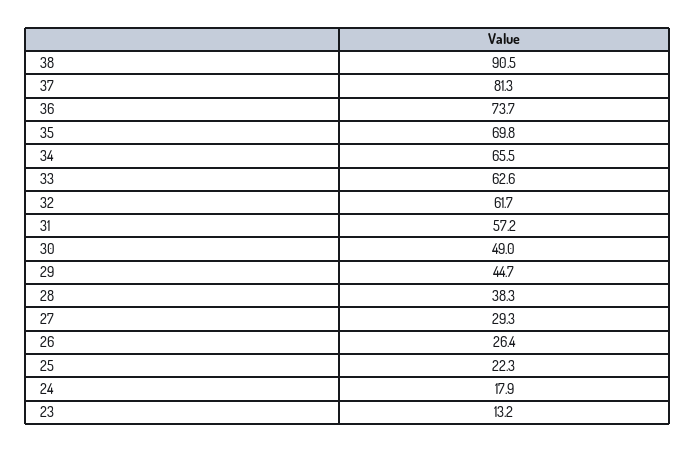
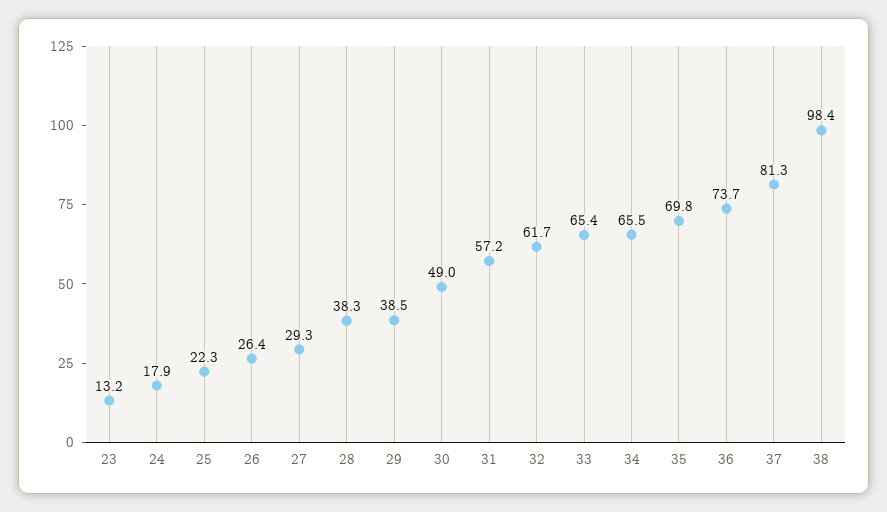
  {
-   "38": 90.5,
+   "38": 98.4,
    "37": 81.3,
    "36": 73.7,
    "35": 69.8,
    "34": 65.5,
-   "33": 62.6,
+   "33": 65.4,
    "32": 61.7,
    "31": 57.2,
    "30": 49,
-   "29": 44.7,
+   "29": 38.5,
    "28": 38.3,
    "27": 29.3,
    "26": 26.4,
    "25": 22.3,
    "24": 17.9,
    "23": 13.2
  }

